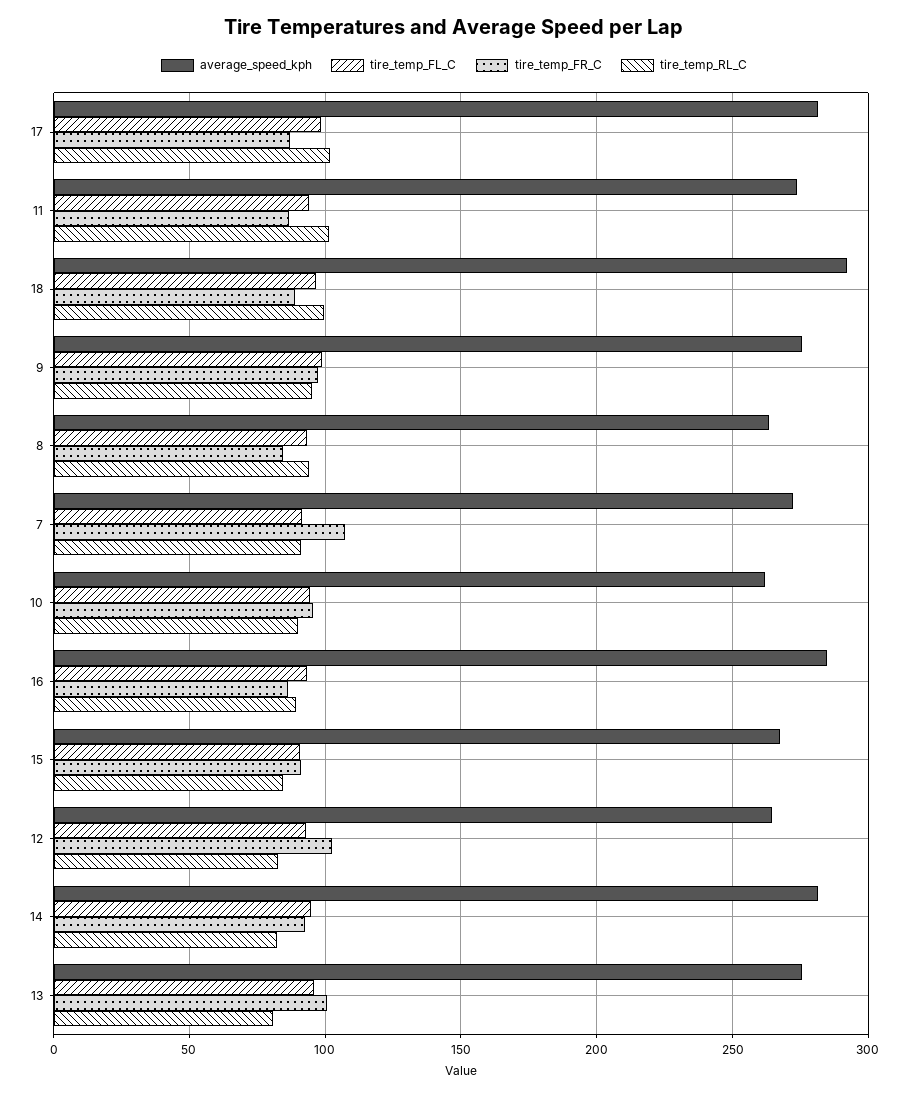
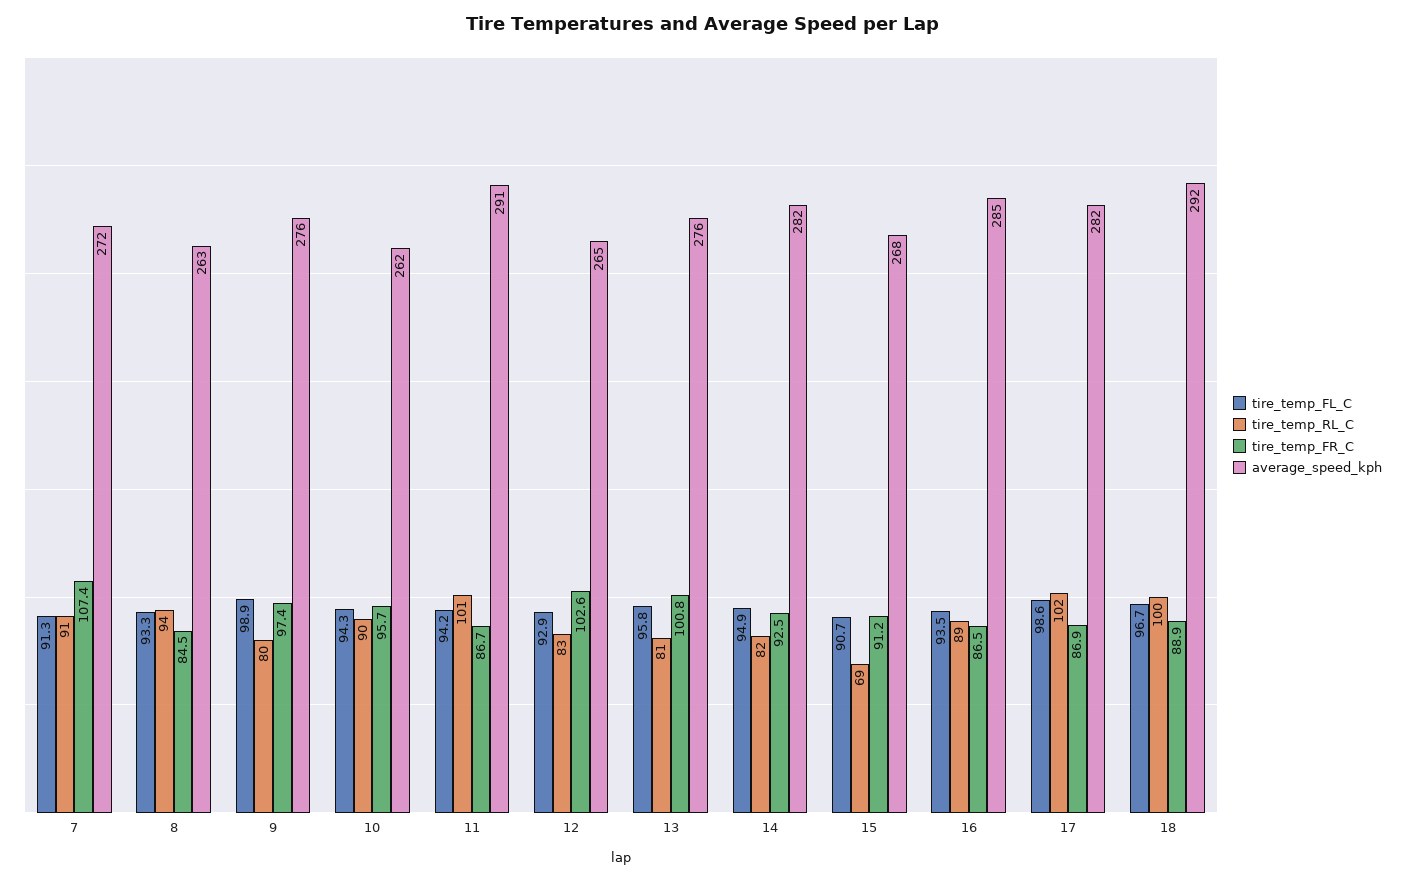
  {
    "average_speed_kph": {
      "17": 282,
-     "11": 275,
+     "11": 291,
      "18": 292,
      "9": 276,
      "8": 263,
      "7": 272,
      "10": 262,
      "16": 285,
      "15": 268,
      "12": 265,
      "14": 282,
      "13": 276
    },
    "tire_temp_FL_C": {
      "17": 98.6,
      "11": 94.2,
      "18": 96.7,
      "9": 98.9,
      "8": 93.3,
      "7": 91.3,
      "10": 94.3,
      "16": 93.5,
      "15": 90.7,
      "12": 92.9,
      "14": 94.9,
      "13": 95.8
    },
    "tire_temp_FR_C": {
      "17": 86.9,
      "11": 86.7,
      "18": 88.9,
      "9": 97.4,
      "8": 84.5,
      "7": 107.4,
      "10": 95.7,
      "16": 86.5,
      "15": 91.2,
      "12": 102.6,
      "14": 92.5,
      "13": 100.8
    },
    "tire_temp_RL_C": {
      "17": 102,
      "11": 101,
      "18": 100,
-     "9": 95,
+     "9": 80,
      "8": 94,
      "7": 91,
      "10": 90,
      "16": 89,
-     "15": 85,
+     "15": 69,
      "12": 83,
      "14": 82,
      "13": 81
    }
  }

